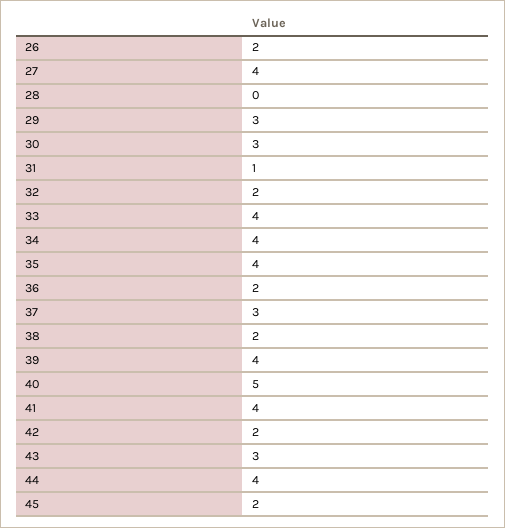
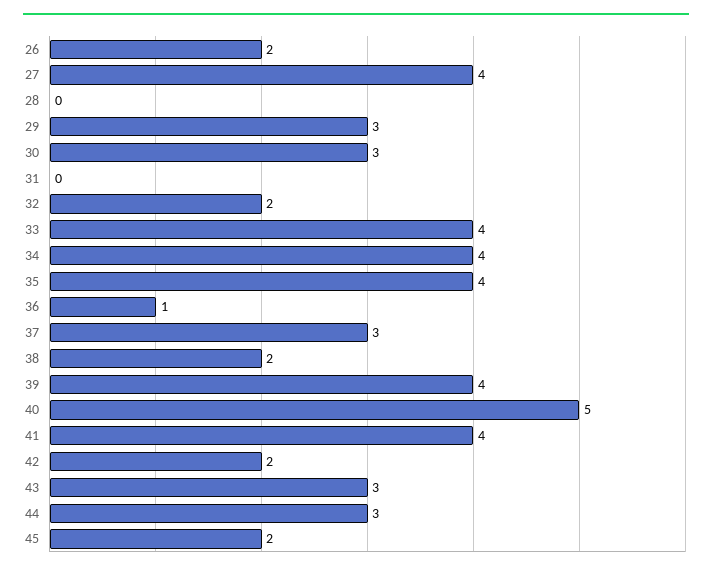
  {
    "26": 2,
    "27": 4,
    "28": 0,
    "29": 3,
    "30": 3,
-   "31": 1,
+   "31": 0,
    "32": 2,
    "33": 4,
    "34": 4,
    "35": 4,
-   "36": 2,
+   "36": 1,
    "37": 3,
    "38": 2,
    "39": 4,
    "40": 5,
    "41": 4,
    "42": 2,
    "43": 3,
-   "44": 4,
+   "44": 3,
    "45": 2
  }

